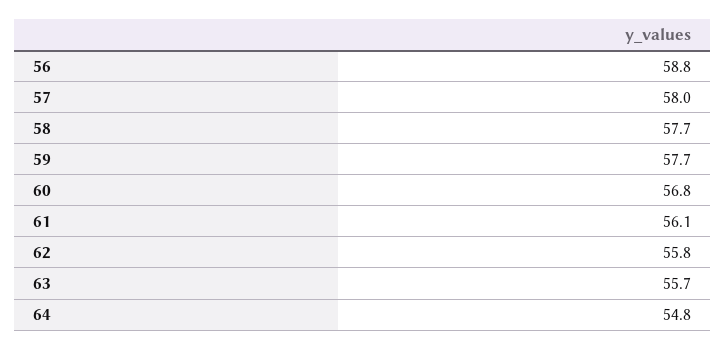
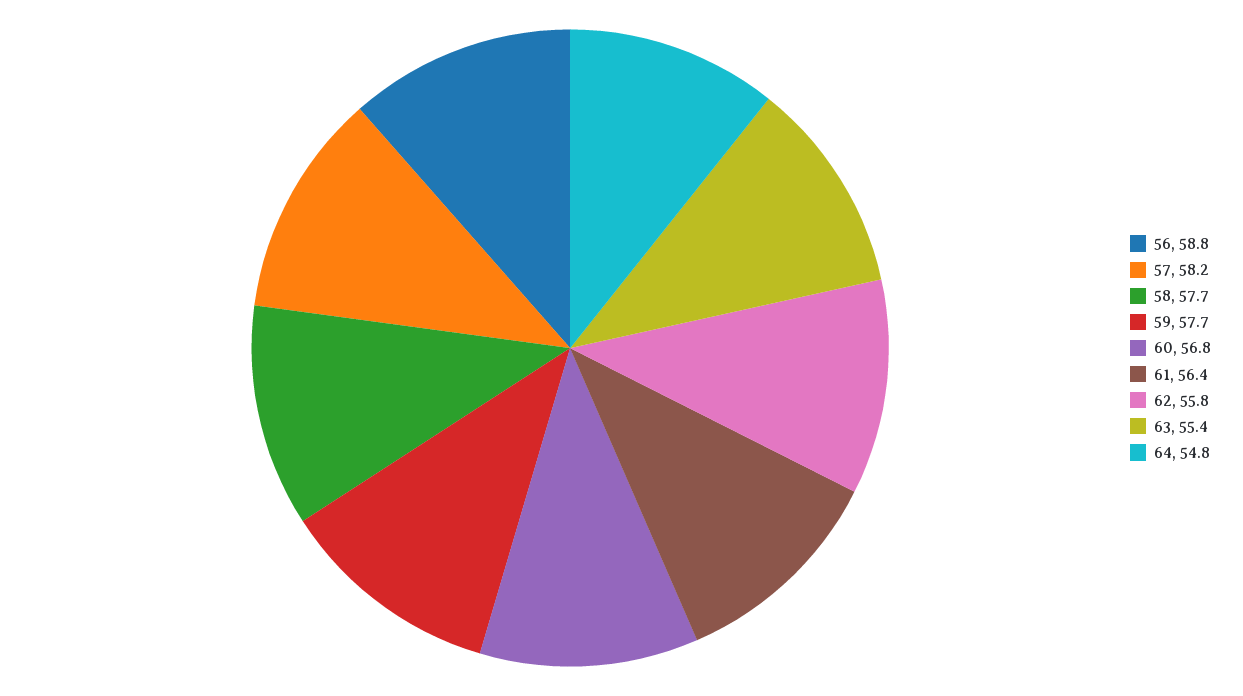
  {
    "56": 58.8,
-   "57": 58,
+   "57": 58.2,
    "58": 57.7,
    "59": 57.7,
    "60": 56.8,
-   "61": 56.1,
+   "61": 56.4,
    "62": 55.8,
-   "63": 55.7,
+   "63": 55.4,
    "64": 54.8
  }

